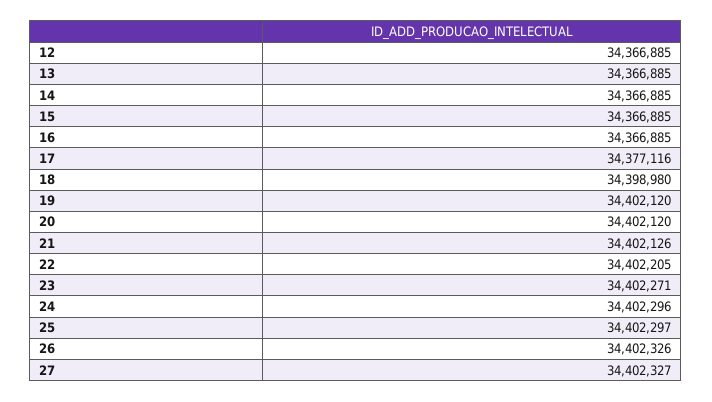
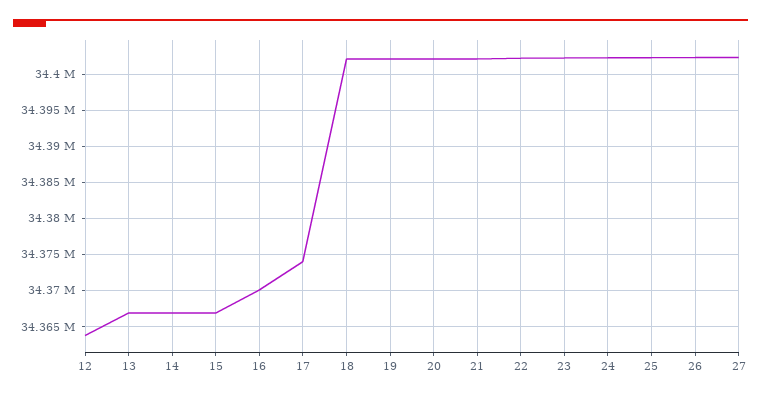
  {
-   "12": 34366885,
+   "12": 34364000,
    "13": 34366885,
    "14": 34366885,
    "15": 34366885,
-   "16": 34366885,
+   "16": 34370000,
-   "17": 34377116,
+   "17": 34374000,
-   "18": 34398980,
+   "18": 34402000,
    "19": 34402120,
    "20": 34402120,
    "21": 34402126,
    "22": 34402205,
    "23": 34402271,
    "24": 34402296,
    "25": 34402297,
    "26": 34402326,
    "27": 34402327
  }

